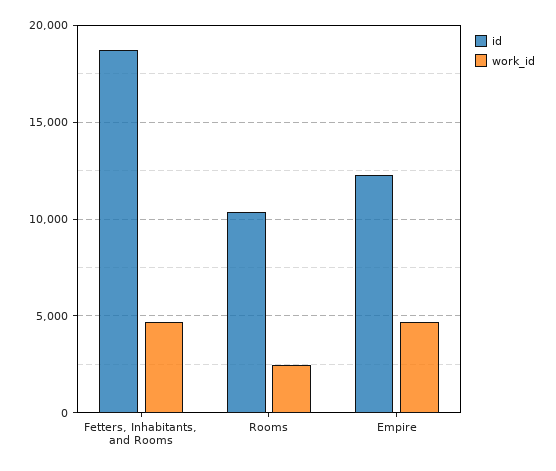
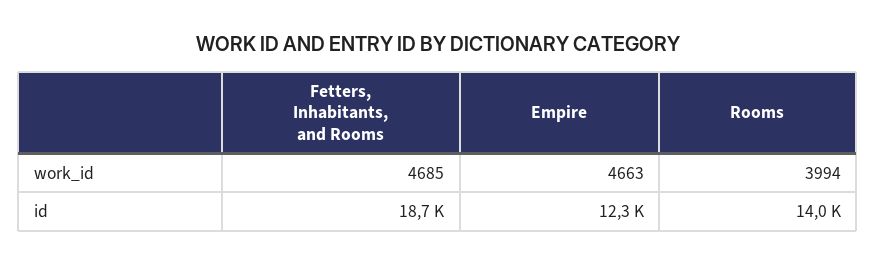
  {
    "id": {
      "Fetters, Inhabitants, and Rooms": 18700,
-     "Rooms": 10500,
+     "Rooms": 14000,
      "Empire": 12300
    },
    "work_id": {
      "Fetters, Inhabitants, and Rooms": 4685,
-     "Rooms": 2500,
+     "Rooms": 3994,
      "Empire": 4663
    }
  }

